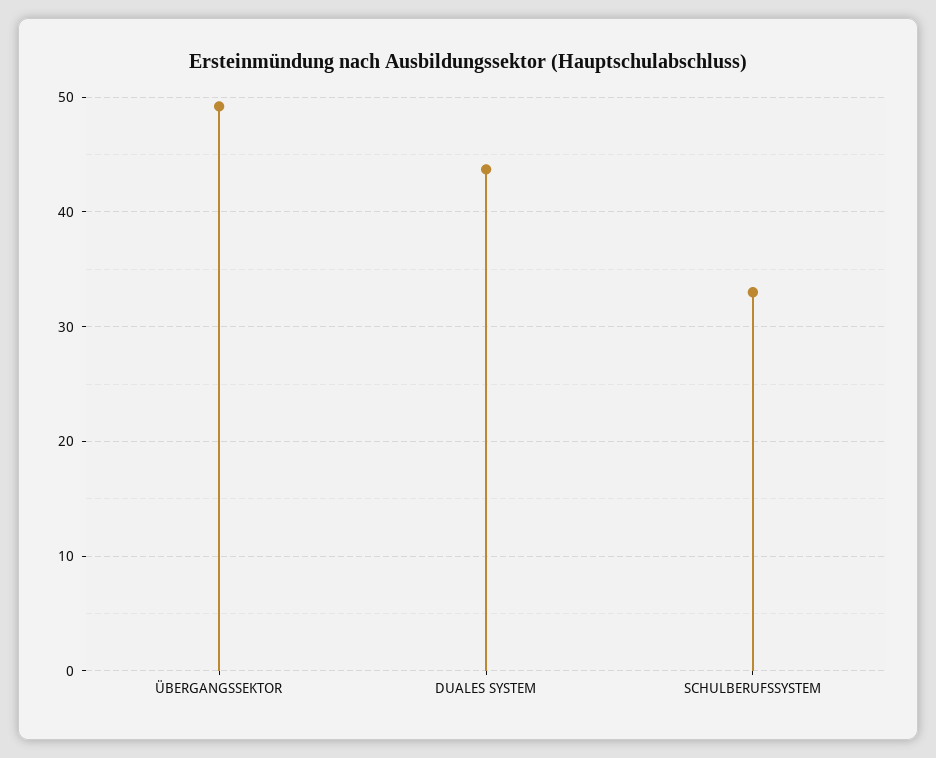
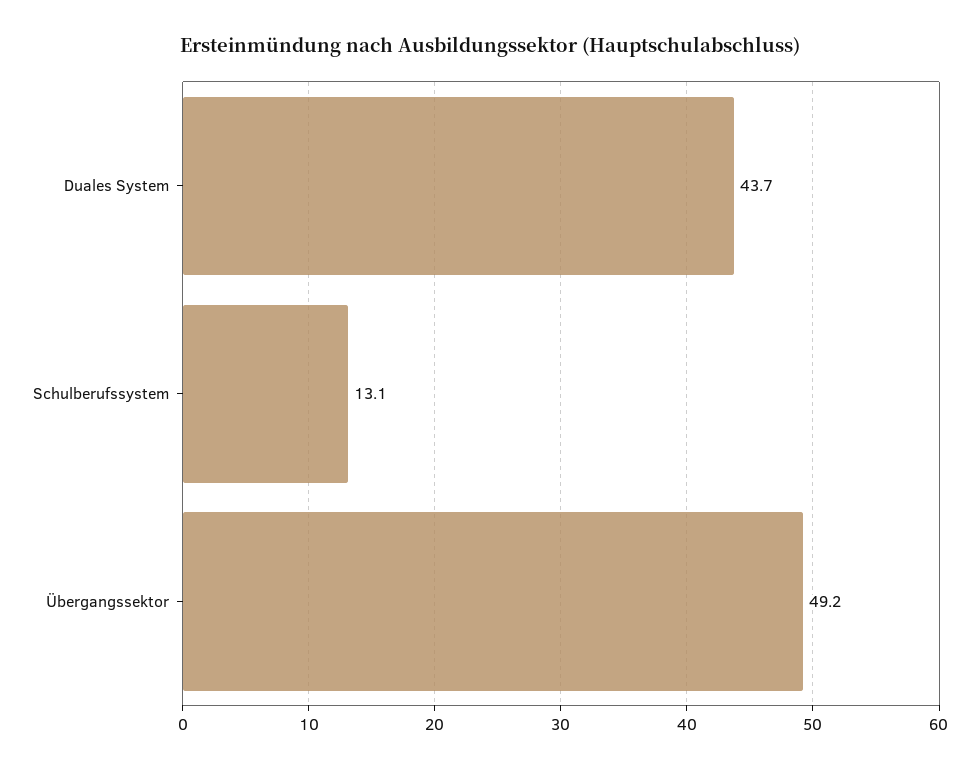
  {
    "ÜBERGANGSSEKTOR": 49.2,
    "DUALES SYSTEM": 43.7,
-   "SCHULBERUFSSYSTEM": 33
+   "SCHULBERUFSSYSTEM": 13.1
  }

